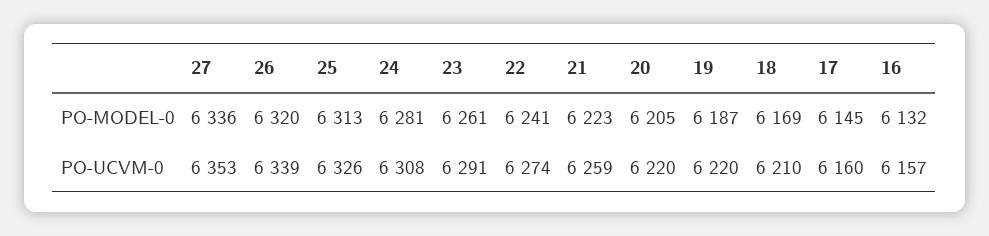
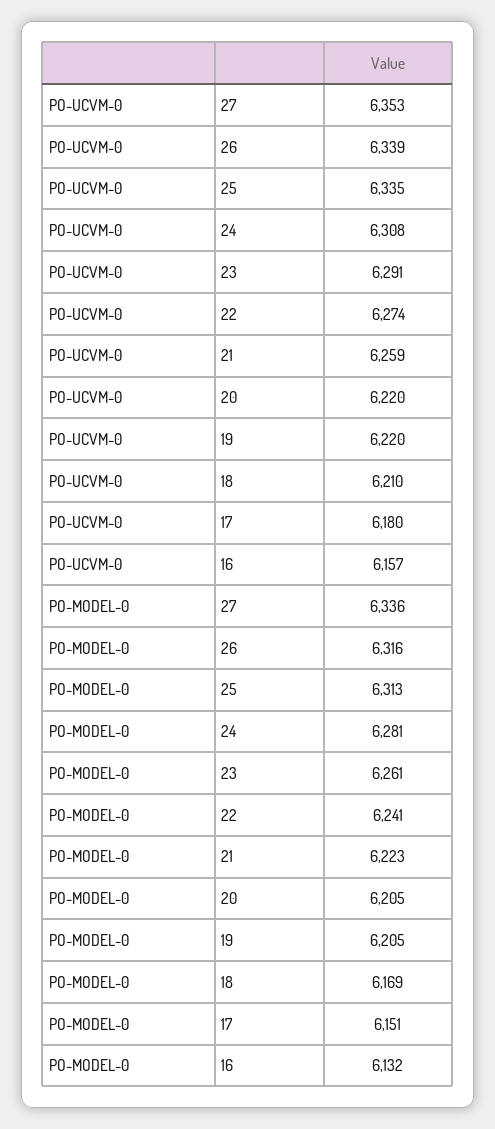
  {
    "27": {
      "PO-MODEL-0": 6336,
      "PO-UCVM-0": 6353
    },
    "26": {
-     "PO-MODEL-0": 6320,
+     "PO-MODEL-0": 6316,
      "PO-UCVM-0": 6339
    },
    "25": {
      "PO-MODEL-0": 6313,
-     "PO-UCVM-0": 6326
+     "PO-UCVM-0": 6335
    },
    "24": {
      "PO-MODEL-0": 6281,
      "PO-UCVM-0": 6308
    },
    "23": {
      "PO-MODEL-0": 6261,
      "PO-UCVM-0": 6291
    },
    "22": {
      "PO-MODEL-0": 6241,
      "PO-UCVM-0": 6274
    },
    "21": {
      "PO-MODEL-0": 6223,
      "PO-UCVM-0": 6259
    },
    "20": {
      "PO-MODEL-0": 6205,
      "PO-UCVM-0": 6220
    },
    "19": {
-     "PO-MODEL-0": 6187,
+     "PO-MODEL-0": 6205,
      "PO-UCVM-0": 6220
    },
    "18": {
      "PO-MODEL-0": 6169,
      "PO-UCVM-0": 6210
    },
    "17": {
-     "PO-MODEL-0": 6145,
+     "PO-MODEL-0": 6151,
-     "PO-UCVM-0": 6160
+     "PO-UCVM-0": 6180
    },
    "16": {
      "PO-MODEL-0": 6132,
      "PO-UCVM-0": 6157
    }
  }

